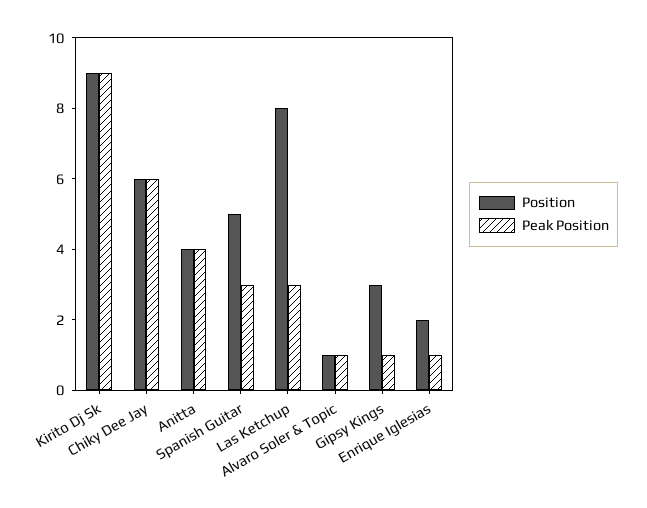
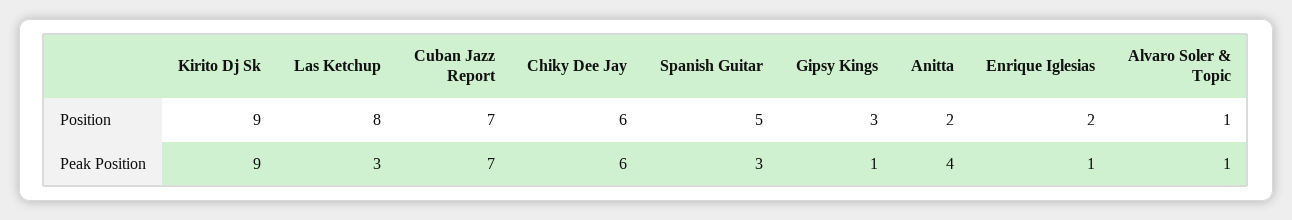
  {
    "Position": {
      "Kirito Dj Sk": 9,
      "Chiky Dee Jay": 6,
-     "Anitta": 4,
+     "Anitta": 2,
      "Spanish Guitar": 5,
      "Las Ketchup": 8,
      "Alvaro Soler & Topic": 1,
      "Gipsy Kings": 3,
-     "Enrique Iglesias": 2
+     "Enrique Iglesias": 2,
+     "Cuban Jazz Report": 7
    },
    "Peak Position": {
      "Kirito Dj Sk": 9,
      "Chiky Dee Jay": 6,
      "Anitta": 4,
      "Spanish Guitar": 3,
      "Las Ketchup": 3,
      "Alvaro Soler & Topic": 1,
      "Gipsy Kings": 1,
-     "Enrique Iglesias": 1
+     "Enrique Iglesias": 1,
+     "Cuban Jazz Report": 7
    }
  }

